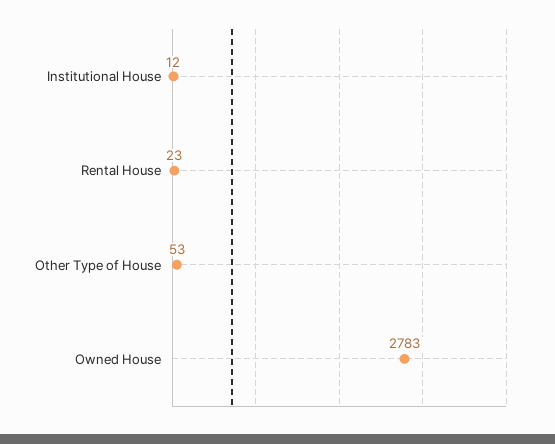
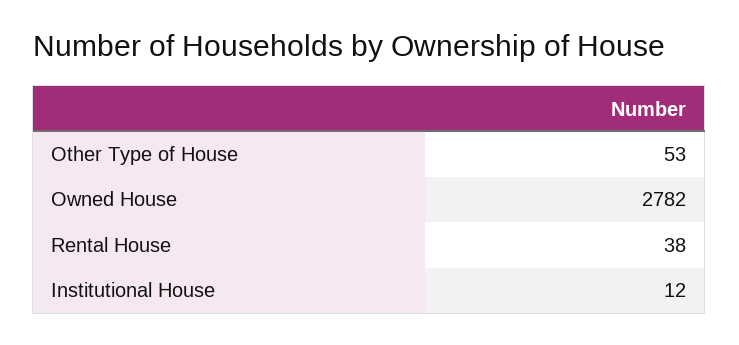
  {
    "Institutional House": 12,
-   "Rental House": 23,
+   "Rental House": 38,
    "Other Type of House": 53,
-   "Owned House": 2783
+   "Owned House": 2782
  }

